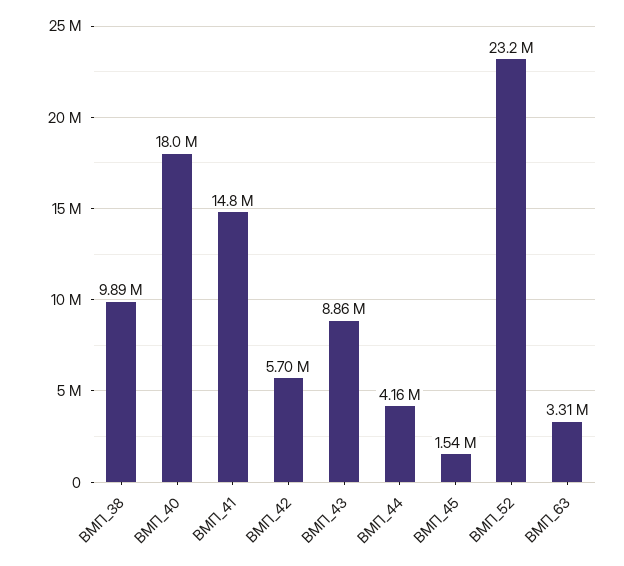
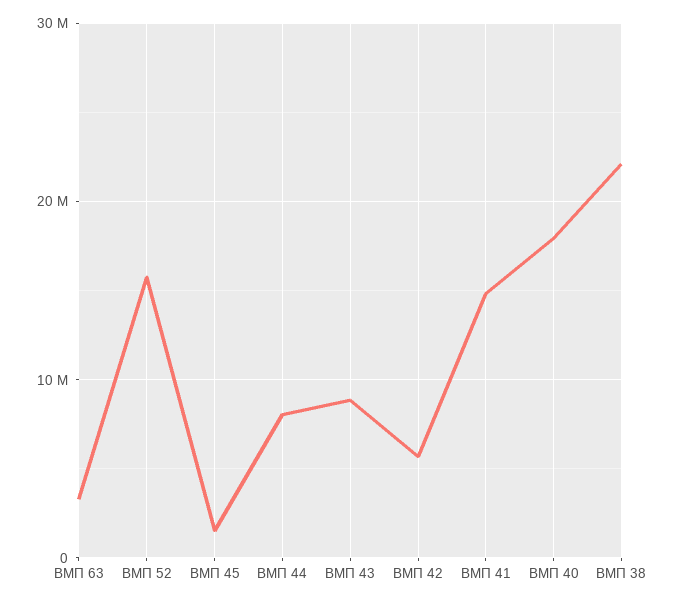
  {
-   "ВМП_38": 9890000,
+   "ВМП_38": 22000000,
    "ВМП_40": 18000000,
    "ВМП_41": 14800000,
    "ВМП_42": 5700000,
    "ВМП_43": 8860000,
-   "ВМП_44": 4160000,
+   "ВМП_44": 8000000,
    "ВМП_45": 1540000,
-   "ВМП_52": 23200000,
+   "ВМП_52": 16000000,
    "ВМП_63": 3310000
  }

